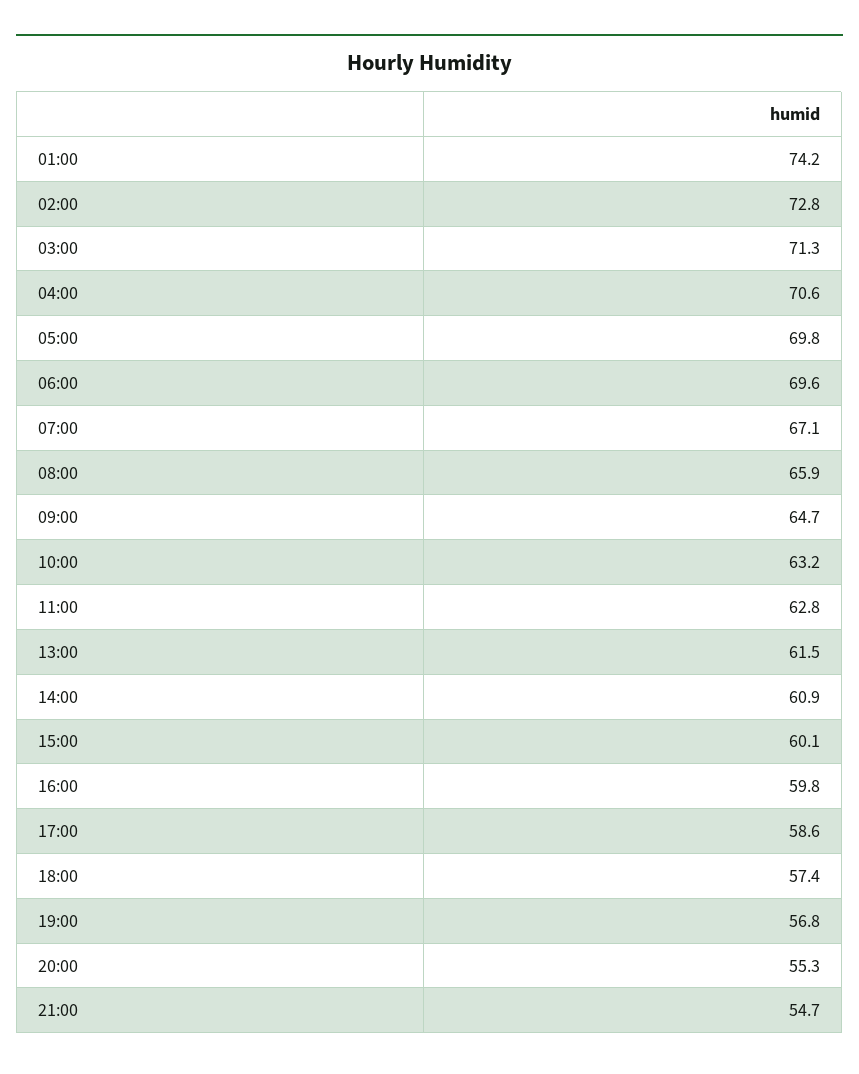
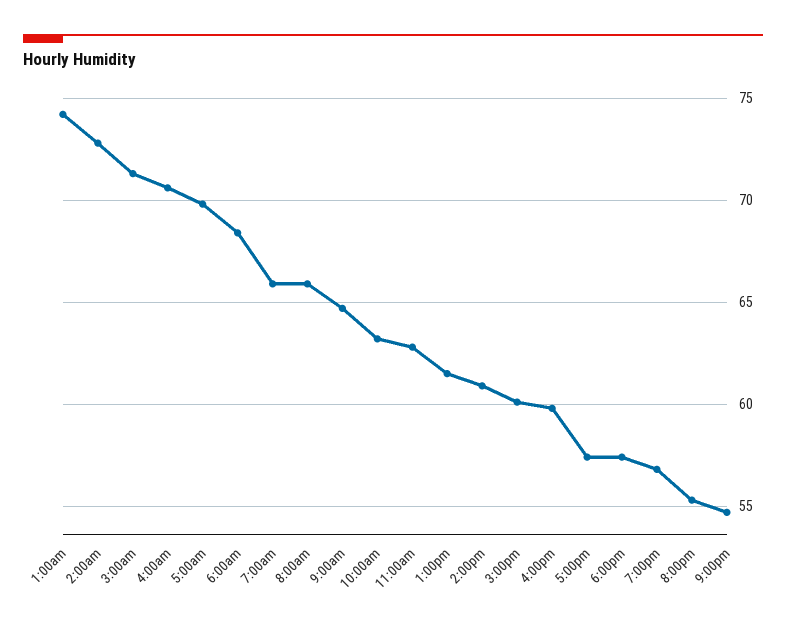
  {
    "01:00": 74.2,
    "02:00": 72.8,
    "03:00": 71.3,
    "04:00": 70.6,
    "05:00": 69.8,
-   "06:00": 69.6,
+   "06:00": 68.5,
-   "07:00": 67.1,
+   "07:00": 66,
    "08:00": 65.9,
    "09:00": 64.7,
    "10:00": 63.2,
    "11:00": 62.8,
    "13:00": 61.5,
    "14:00": 60.9,
    "15:00": 60.1,
    "16:00": 59.8,
-   "17:00": 58.6,
+   "17:00": 57.5,
    "18:00": 57.4,
    "19:00": 56.8,
    "20:00": 55.3,
    "21:00": 54.7
  }

